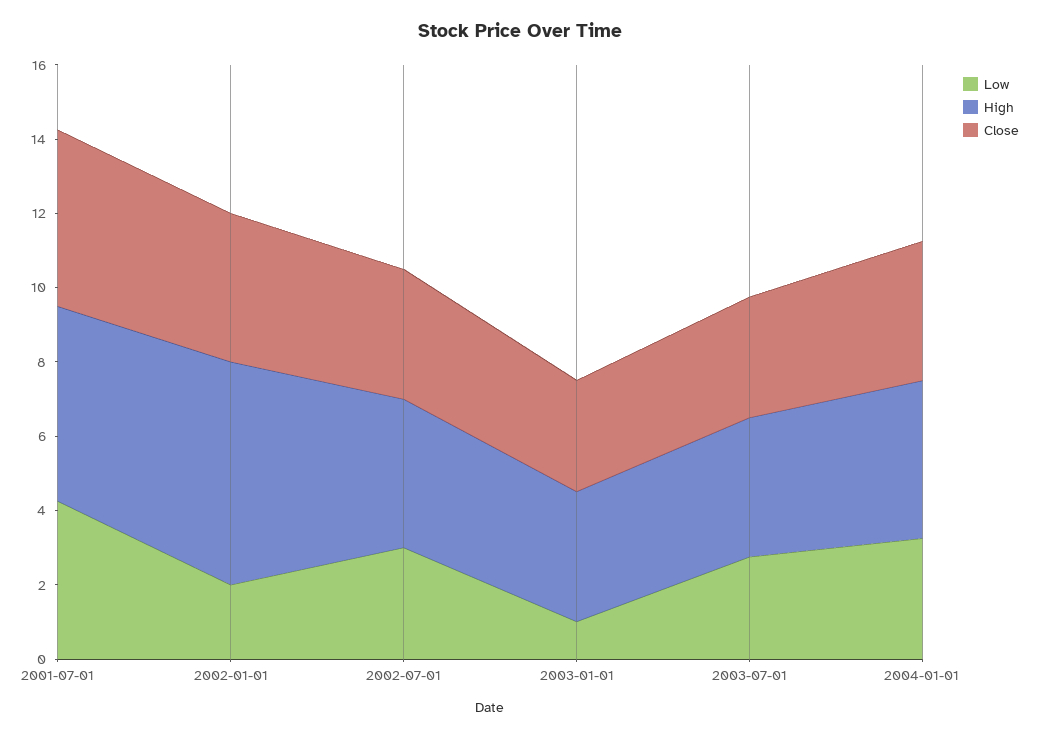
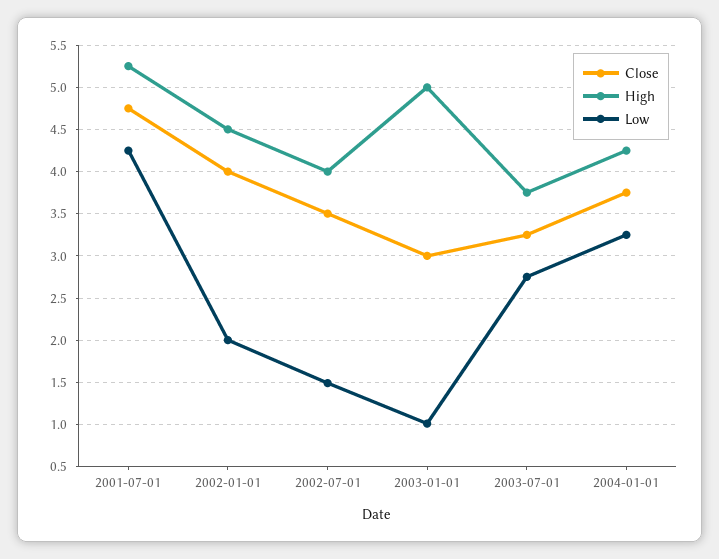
  {
    "Low": {
      "2001-07-01": 4.3,
      "2002-01-01": 2,
-     "2002-07-01": 3,
+     "2002-07-01": 1.5,
      "2003-01-01": 1,
      "2003-07-01": 2.8,
      "2004-01-01": 3.3
    },
    "High": {
      "2001-07-01": 5.3,
-     "2002-01-01": 6,
+     "2002-01-01": 4.5,
      "2002-07-01": 4,
-     "2003-01-01": 3.5,
+     "2003-01-01": 5,
      "2003-07-01": 3.8,
      "2004-01-01": 4.3
    },
    "Close": {
      "2001-07-01": 4.8,
      "2002-01-01": 4,
      "2002-07-01": 3.5,
      "2003-01-01": 3,
      "2003-07-01": 3.3,
      "2004-01-01": 3.8
    }
  }

